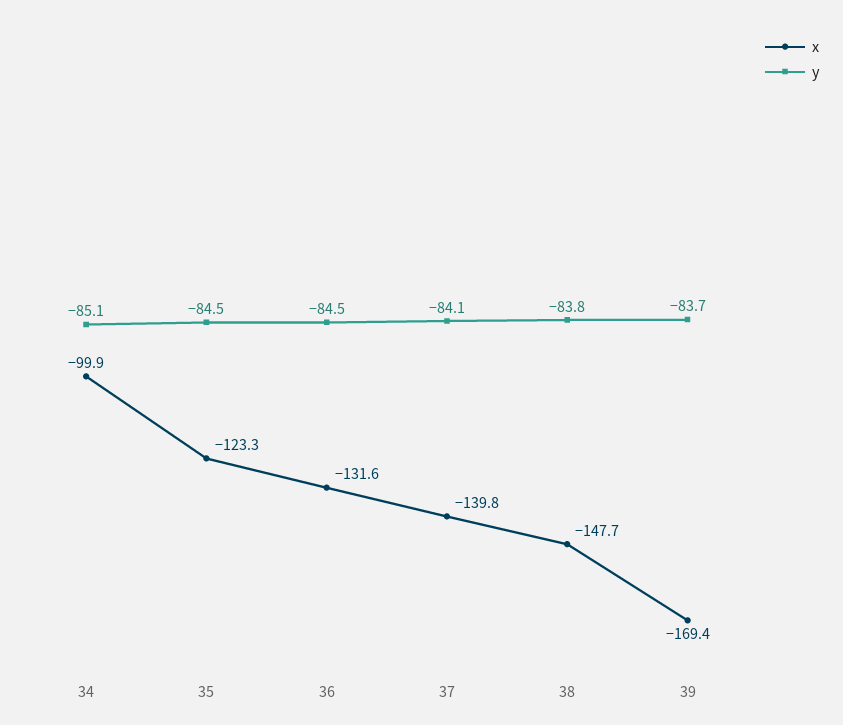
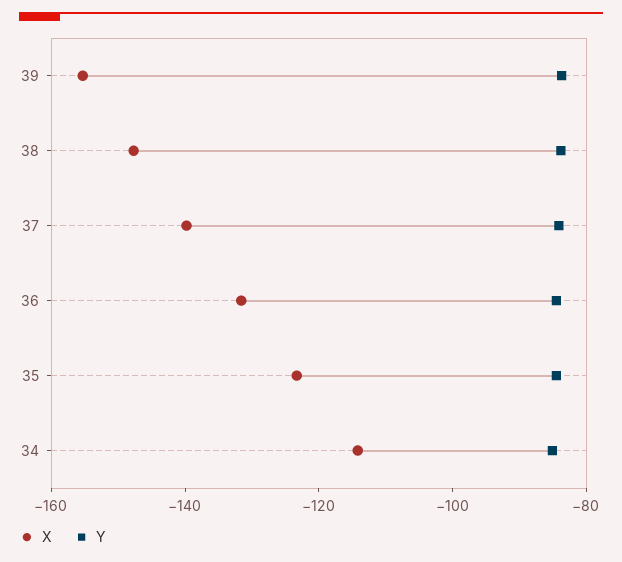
  {
    "x": {
-     "34": -99.9,
+     "34": -115,
      "35": -123.3,
      "36": -131.6,
      "37": -139.8,
      "38": -147.7,
-     "39": -169.4
+     "39": -155
    },
    "y": {
      "34": -85.1,
      "35": -84.5,
      "36": -84.5,
      "37": -84.1,
      "38": -83.8,
      "39": -83.7
    }
  }

